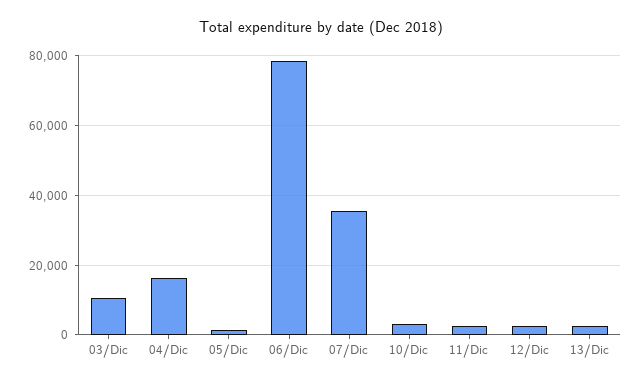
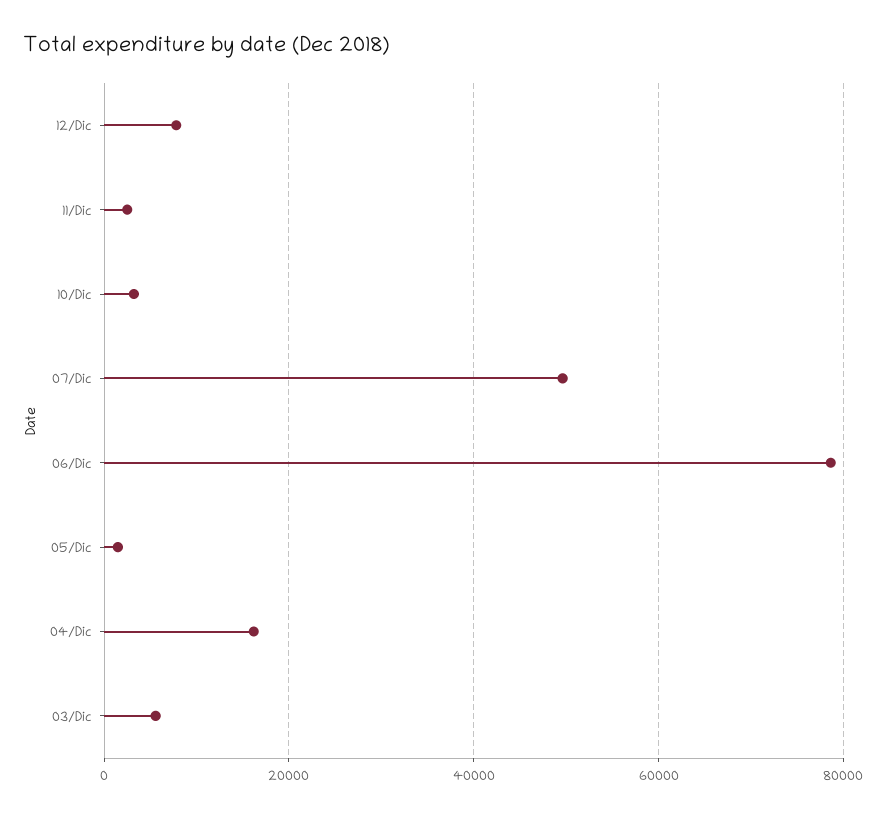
  {
-   "03/Dic": 10000,
+   "03/Dic": 6000,
    "04/Dic": 16000,
    "05/Dic": 2000,
    "06/Dic": 78000,
-   "07/Dic": 36000,
+   "07/Dic": 50000,
    "10/Dic": 4000,
    "11/Dic": 2000,
-   "12/Dic": 2000,
+   "12/Dic": 8000
-   "13/Dic": 2000
  }

